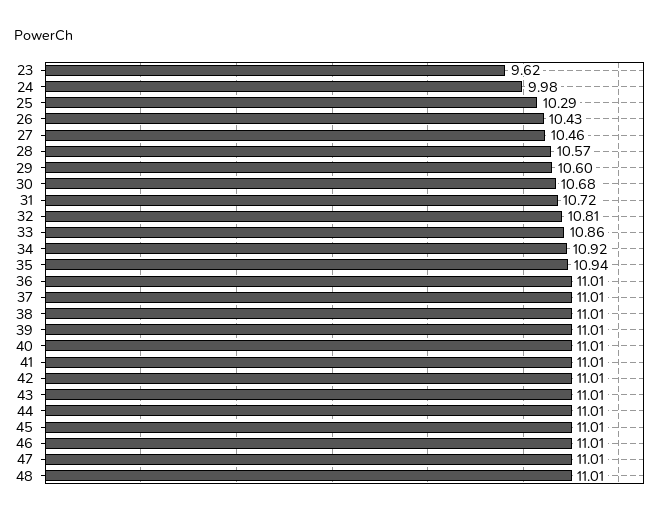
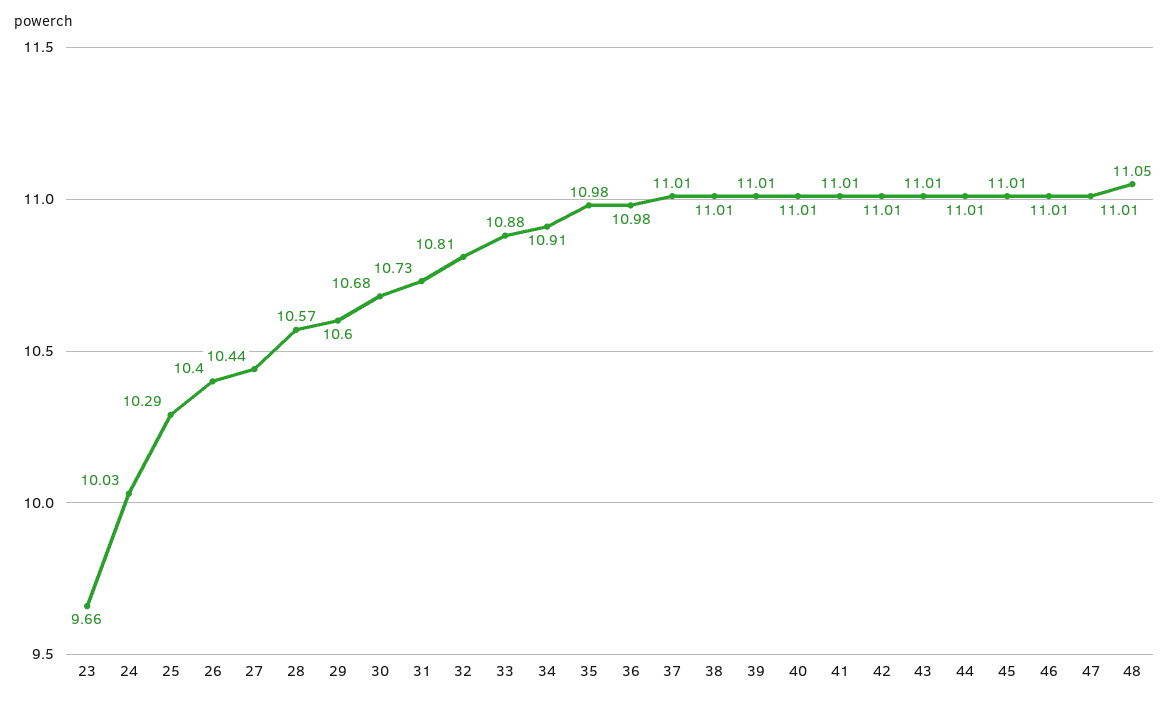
  {
-   "23": 9.62,
+   "23": 9.66,
-   "24": 9.98,
+   "24": 10.03,
    "25": 10.29,
-   "26": 10.43,
+   "26": 10.4,
-   "27": 10.46,
+   "27": 10.44,
    "28": 10.57,
    "29": 10.6,
    "30": 10.68,
-   "31": 10.72,
+   "31": 10.73,
    "32": 10.81,
-   "33": 10.86,
+   "33": 10.88,
-   "34": 10.92,
+   "34": 10.91,
-   "35": 10.94,
+   "35": 10.98,
-   "36": 11.01,
+   "36": 10.98,
    "37": 11.01,
    "38": 11.01,
    "39": 11.01,
    "40": 11.01,
    "41": 11.01,
    "42": 11.01,
    "43": 11.01,
    "44": 11.01,
    "45": 11.01,
    "46": 11.01,
    "47": 11.01,
-   "48": 11.01
+   "48": 11.05
  }

